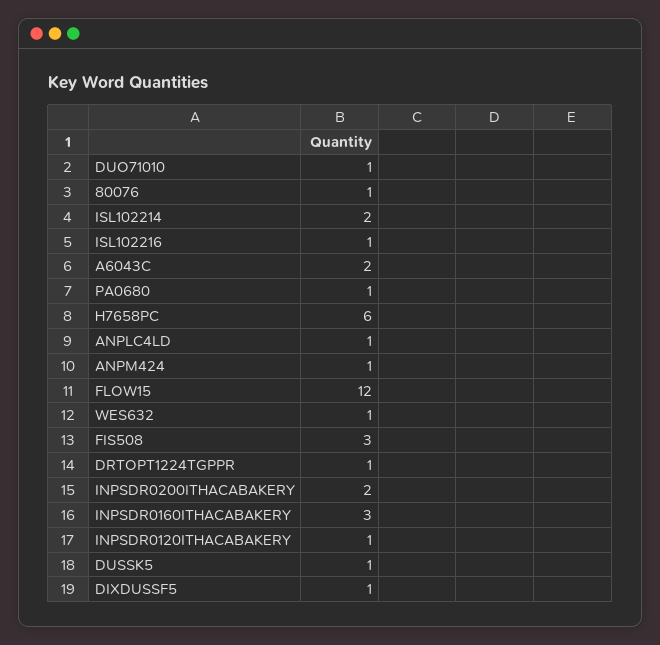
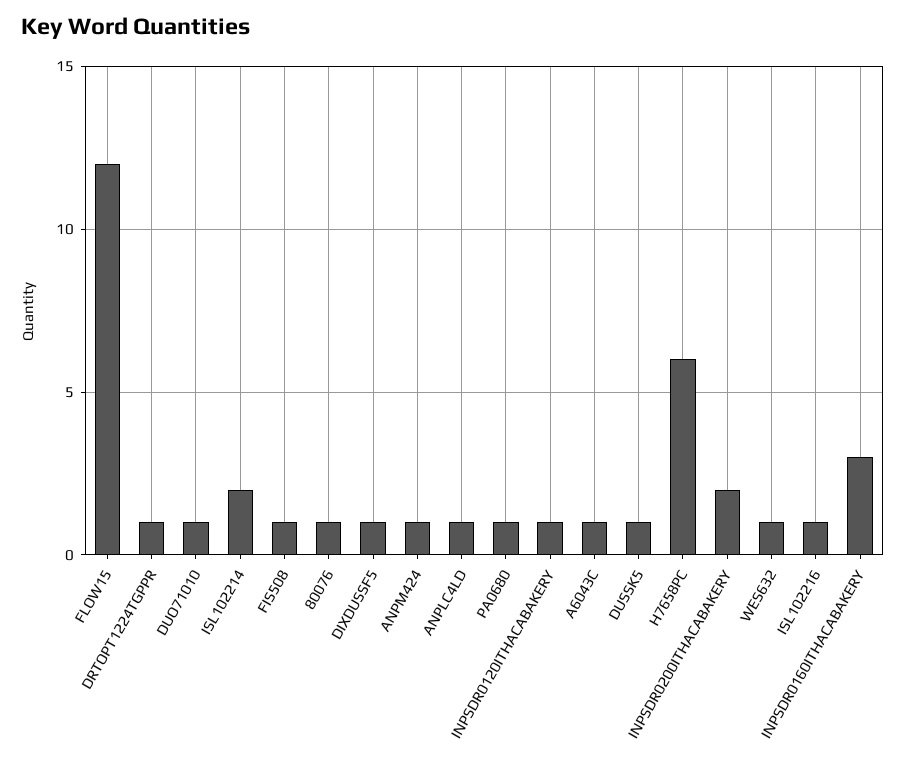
  {
    "DUO71010": 1,
    "80076": 1,
    "ISL102214": 2,
    "ISL102216": 1,
-   "A6043C": 2,
+   "A6043C": 1,
    "PA0680": 1,
    "H7658PC": 6,
    "ANPLC4LD": 1,
    "ANPM424": 1,
    "FLOW15": 12,
    "WES632": 1,
-   "FIS508": 3,
+   "FIS508": 1,
    "DRTOPT1224TGPPR": 1,
    "INPSDR0200ITHACABAKERY": 2,
    "INPSDR0160ITHACABAKERY": 3,
    "INPSDR0120ITHACABAKERY": 1,
    "DUSSK5": 1,
    "DIXDUSSF5": 1
  }

